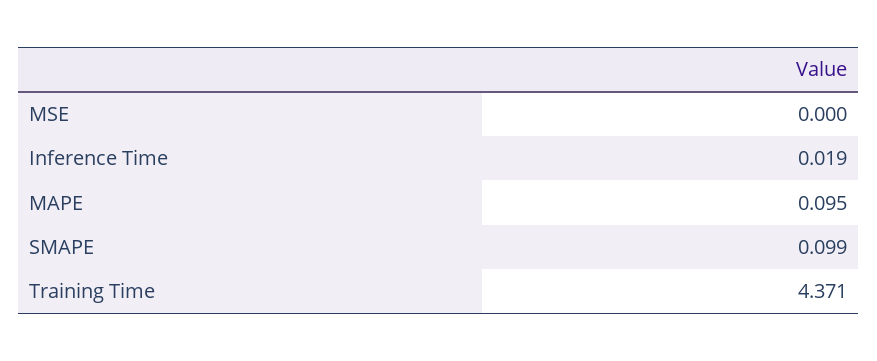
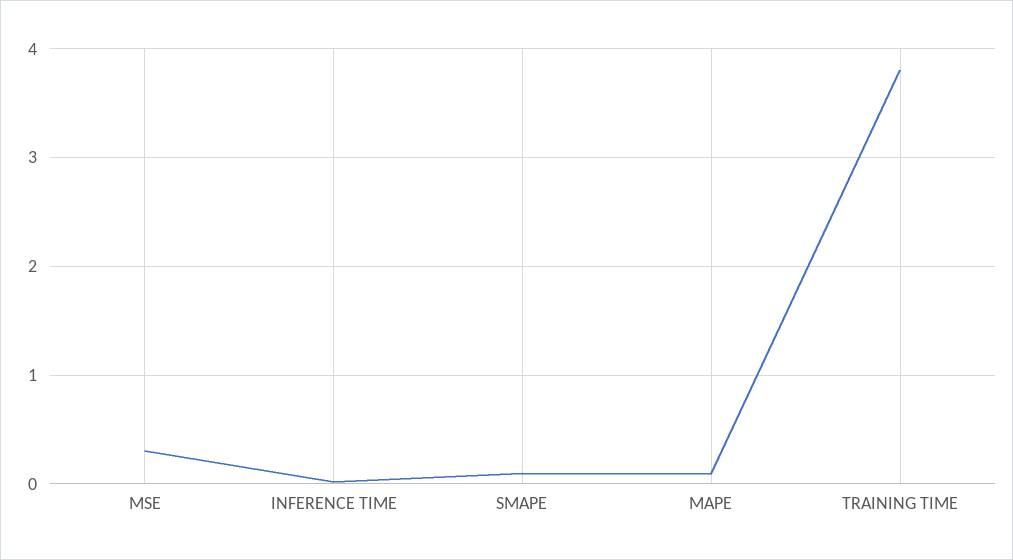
  {
-   "MSE": 0,
+   "MSE": 0.3,
    "Inference Time": 0.019,
    "MAPE": 0.095,
    "SMAPE": 0.099,
-   "Training Time": 4.371
+   "Training Time": 3.8
  }

